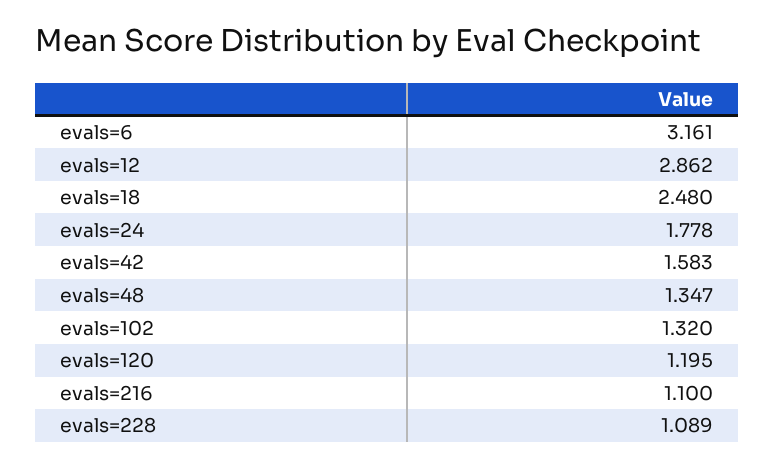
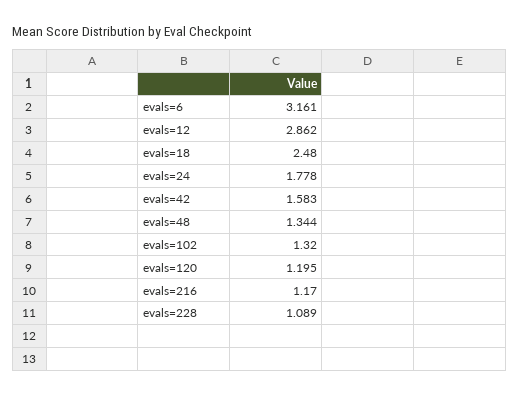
  {
    "evals=6": 3.161,
    "evals=12": 2.862,
    "evals=18": 2.48,
    "evals=24": 1.778,
    "evals=42": 1.583,
-   "evals=48": 1.347,
+   "evals=48": 1.344,
    "evals=102": 1.32,
    "evals=120": 1.195,
-   "evals=216": 1.1,
+   "evals=216": 1.17,
    "evals=228": 1.089
  }

